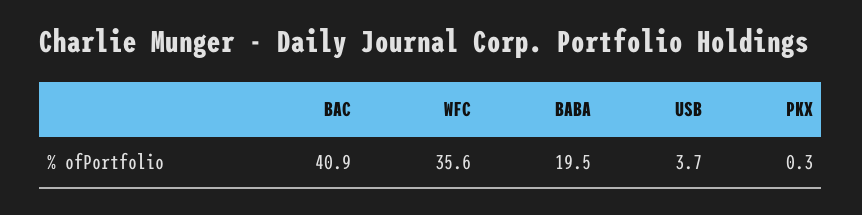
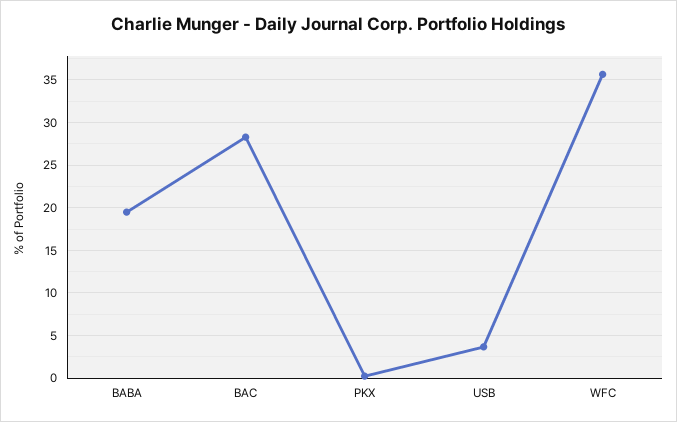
  {
-   "BAC": 40.9,
+   "BAC": 28,
    "WFC": 35.6,
    "BABA": 19.5,
    "USB": 3.7,
    "PKX": 0.3
  }

